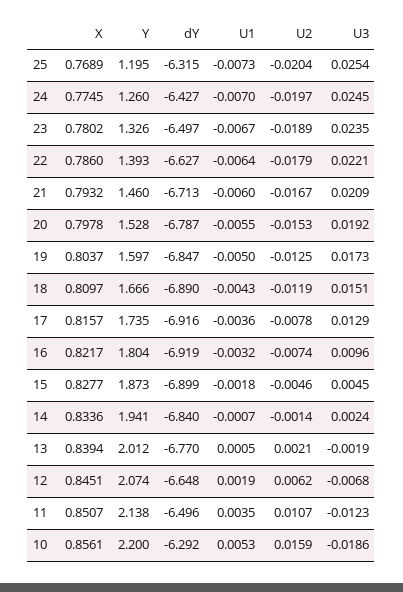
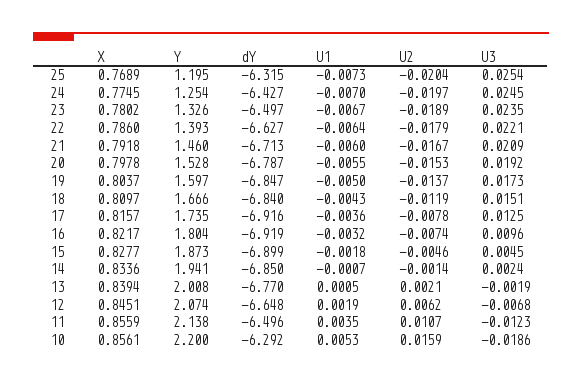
  {
    "X": {
      "25": 0.7689,
      "24": 0.7745,
      "23": 0.7802,
      "22": 0.786,
-     "21": 0.7932,
+     "21": 0.7918,
      "20": 0.7978,
      "19": 0.8037,
      "18": 0.8097,
      "17": 0.8157,
      "16": 0.8217,
      "15": 0.8277,
      "14": 0.8336,
      "13": 0.8394,
      "12": 0.8451,
-     "11": 0.8507,
+     "11": 0.8559,
      "10": 0.8561
    },
    "Y": {
      "25": 1.195,
-     "24": 1.26,
+     "24": 1.254,
      "23": 1.326,
      "22": 1.393,
      "21": 1.46,
      "20": 1.528,
      "19": 1.597,
      "18": 1.666,
      "17": 1.735,
      "16": 1.804,
      "15": 1.873,
      "14": 1.941,
-     "13": 2.012,
+     "13": 2.008,
      "12": 2.074,
      "11": 2.138,
      "10": 2.2
    },
    "dY": {
      "25": -6.315,
      "24": -6.427,
      "23": -6.497,
      "22": -6.627,
      "21": -6.713,
      "20": -6.787,
      "19": -6.847,
-     "18": -6.89,
+     "18": -6.84,
      "17": -6.916,
      "16": -6.919,
      "15": -6.899,
-     "14": -6.84,
+     "14": -6.85,
      "13": -6.77,
      "12": -6.648,
      "11": -6.496,
      "10": -6.292
    },
    "U1": {
      "25": -0.0073,
      "24": -0.007,
      "23": -0.0067,
      "22": -0.0064,
      "21": -0.006,
      "20": -0.0055,
      "19": -0.005,
      "18": -0.0043,
      "17": -0.0036,
      "16": -0.0032,
      "15": -0.0018,
      "14": -0.0007,
      "13": 0.0005,
      "12": 0.0019,
      "11": 0.0035,
      "10": 0.0053
    },
    "U2": {
      "25": -0.0204,
      "24": -0.0197,
      "23": -0.0189,
      "22": -0.0179,
      "21": -0.0167,
      "20": -0.0153,
-     "19": -0.0125,
+     "19": -0.0137,
      "18": -0.0119,
      "17": -0.0078,
      "16": -0.0074,
      "15": -0.0046,
      "14": -0.0014,
      "13": 0.0021,
      "12": 0.0062,
      "11": 0.0107,
      "10": 0.0159
    },
    "U3": {
      "25": 0.0254,
      "24": 0.0245,
      "23": 0.0235,
      "22": 0.0221,
      "21": 0.0209,
      "20": 0.0192,
      "19": 0.0173,
      "18": 0.0151,
-     "17": 0.0129,
+     "17": 0.0125,
      "16": 0.0096,
      "15": 0.0045,
      "14": 0.0024,
      "13": -0.0019,
      "12": -0.0068,
      "11": -0.0123,
      "10": -0.0186
    }
  }

